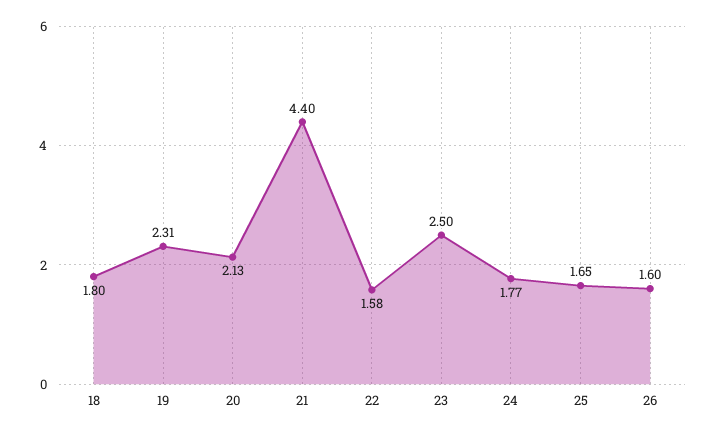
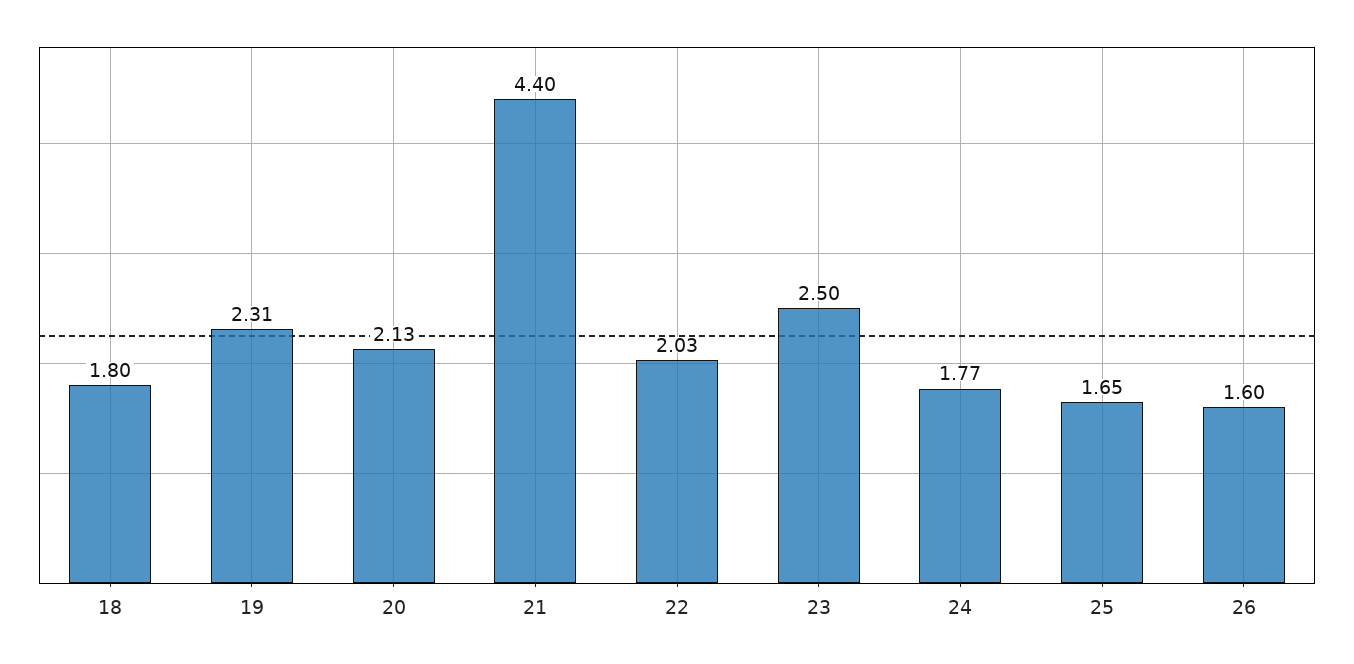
  {
    "18": 1.8,
    "19": 2.31,
    "20": 2.13,
    "21": 4.4,
-   "22": 1.58,
+   "22": 2.03,
    "23": 2.5,
    "24": 1.77,
    "25": 1.65,
    "26": 1.6
  }

